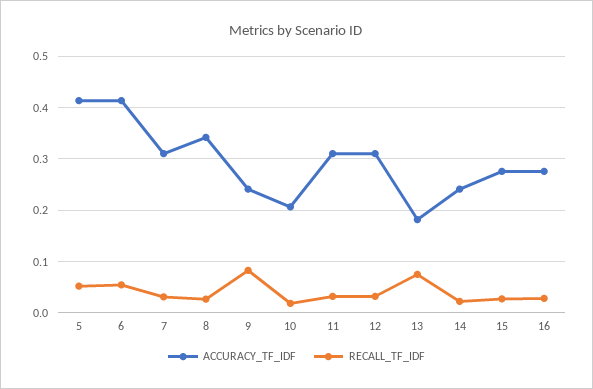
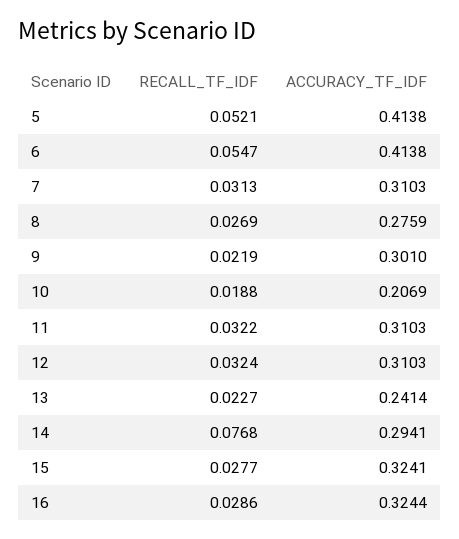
  {
    "ACCURACY_TF_IDF": {
      "5": 0.4138,
      "6": 0.4138,
      "7": 0.3103,
-     "8": 0.34,
+     "8": 0.2759,
-     "9": 0.24,
+     "9": 0.301,
      "10": 0.2069,
      "11": 0.3103,
      "12": 0.3103,
-     "13": 0.18,
+     "13": 0.2414,
-     "14": 0.24,
+     "14": 0.2941,
-     "15": 0.28,
+     "15": 0.3241,
-     "16": 0.28
+     "16": 0.3244
    },
    "RECALL_TF_IDF": {
      "5": 0.0521,
      "6": 0.0547,
      "7": 0.0313,
      "8": 0.0269,
-     "9": 0.08,
+     "9": 0.0219,
      "10": 0.0188,
      "11": 0.0322,
      "12": 0.0324,
-     "13": 0.08,
+     "13": 0.0227,
-     "14": 0.02,
+     "14": 0.0768,
      "15": 0.0277,
      "16": 0.0286
    }
  }

